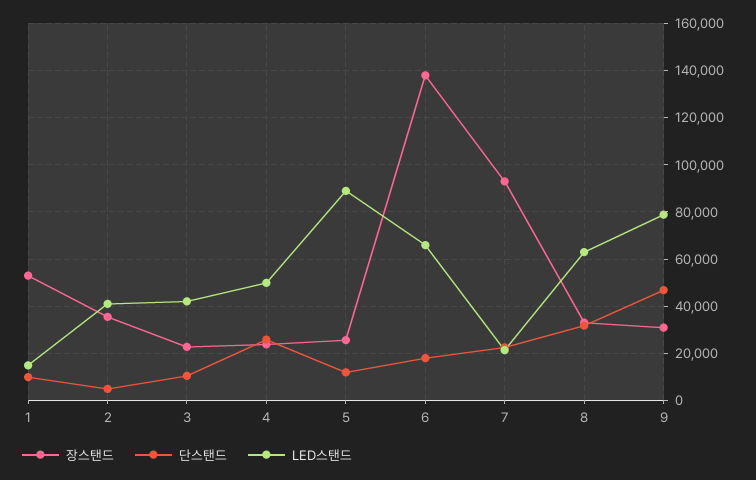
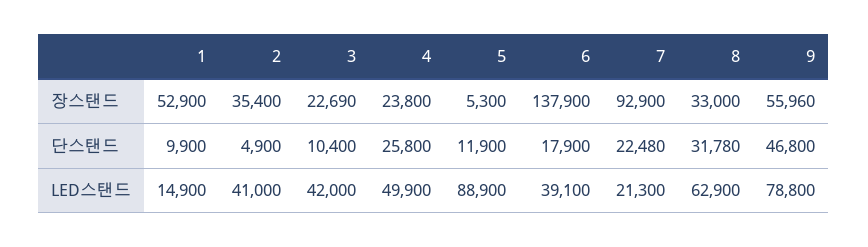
  {
    "장스탠드": {
      "1": 52900,
      "2": 35400,
      "3": 22690,
      "4": 23800,
-     "5": 25000,
+     "5": 5300,
      "6": 137900,
      "7": 92900,
      "8": 33000,
-     "9": 30000
+     "9": 55960
    },
    "단스탠드": {
      "1": 9900,
      "2": 4900,
      "3": 10400,
      "4": 25800,
      "5": 11900,
      "6": 17900,
      "7": 22480,
      "8": 31780,
      "9": 46800
    },
    "LED스탠드": {
      "1": 14900,
      "2": 41000,
      "3": 42000,
      "4": 49900,
      "5": 88900,
-     "6": 65000,
+     "6": 39100,
      "7": 21300,
      "8": 62900,
      "9": 78800
    }
  }

